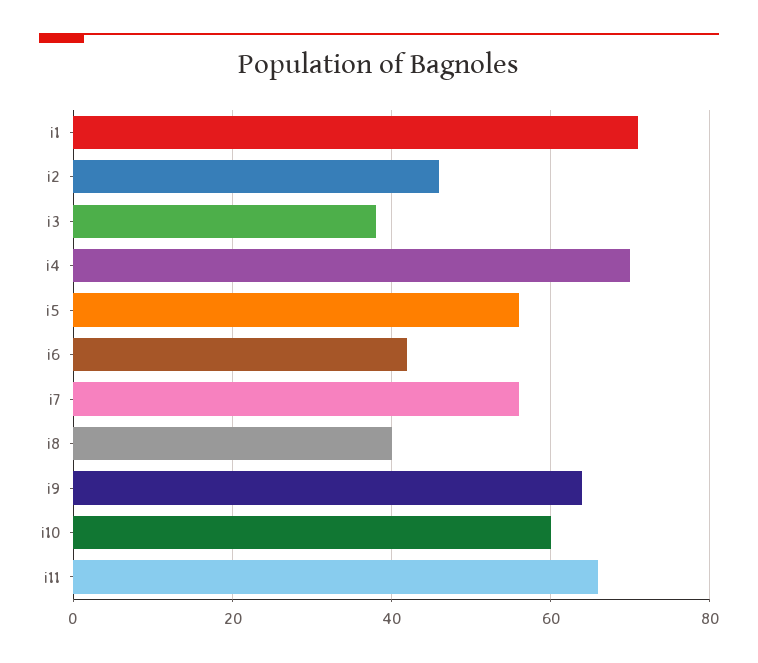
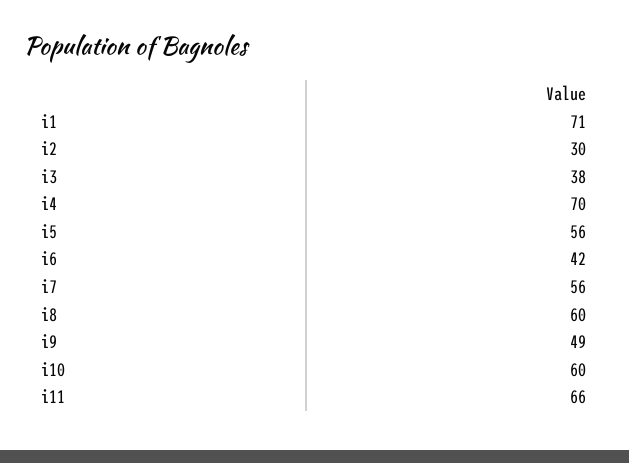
  {
    "i1": 71,
-   "i2": 45,
+   "i2": 30,
    "i3": 38,
    "i4": 70,
    "i5": 56,
    "i6": 42,
    "i7": 56,
-   "i8": 40,
+   "i8": 60,
-   "i9": 65,
+   "i9": 49,
    "i10": 60,
    "i11": 66
  }

